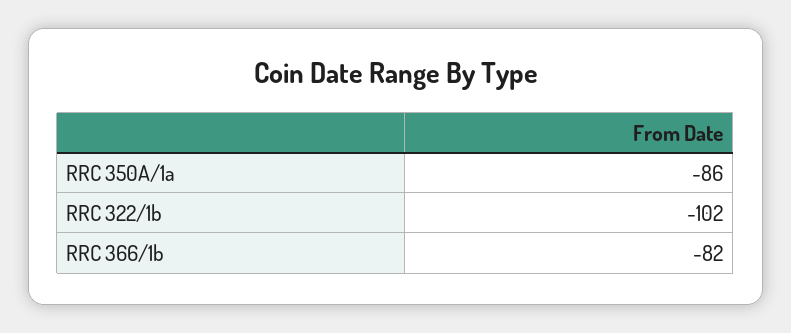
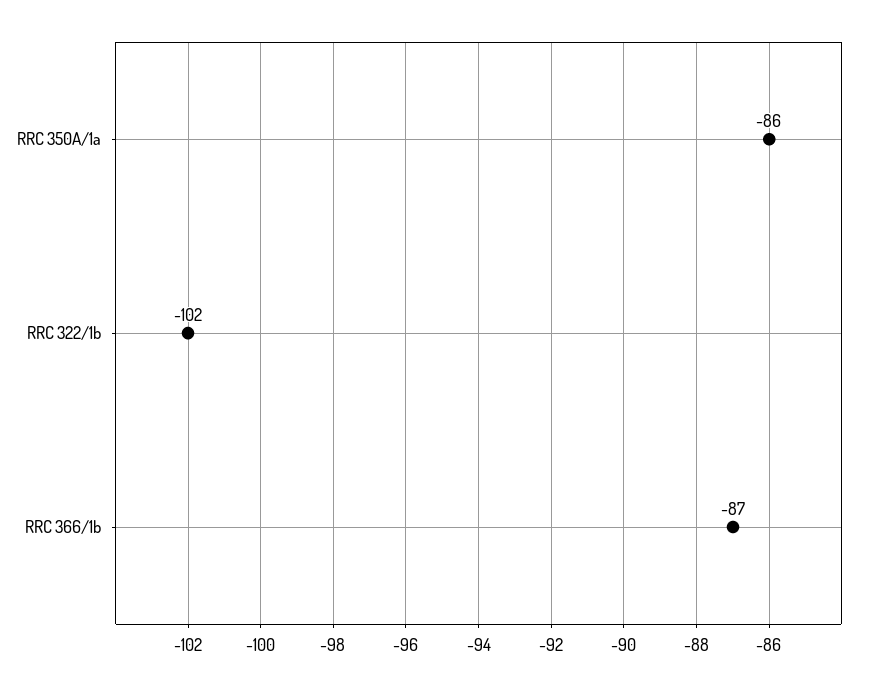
  {
    "RRC 350A/1a": -86,
    "RRC 322/1b": -102,
-   "RRC 366/1b": -82
+   "RRC 366/1b": -87
  }

